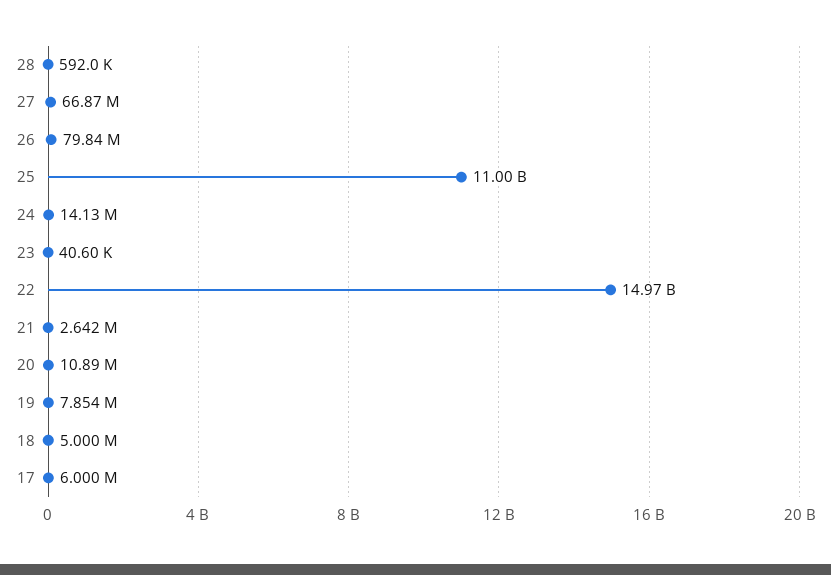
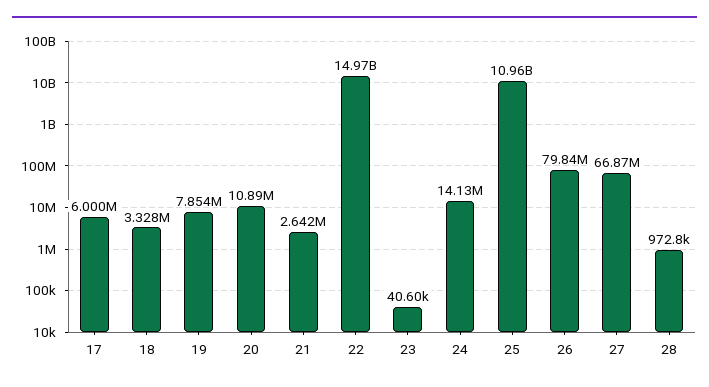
  {
-   "28": 592000,
+   "28": 972800,
    "27": 66870000,
    "26": 79840000,
-   "25": 11000000000,
+   "25": 10960000000,
    "24": 14130000,
    "23": 40600,
    "22": 14970000000,
    "21": 2642000,
    "20": 10890000,
    "19": 7854000,
-   "18": 5000000,
+   "18": 3328000,
    "17": 6000000
  }

